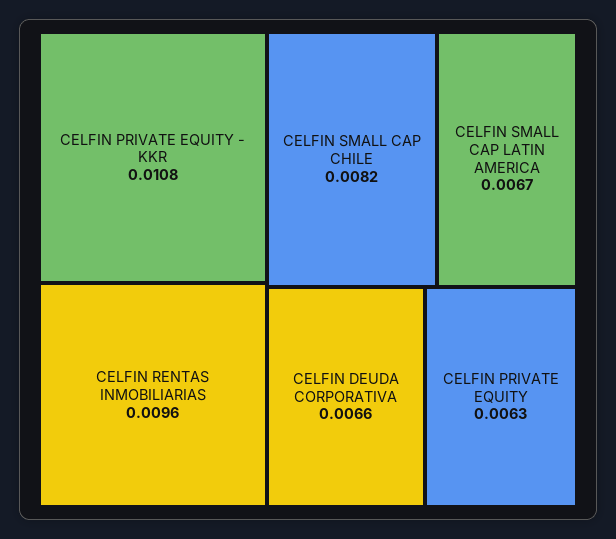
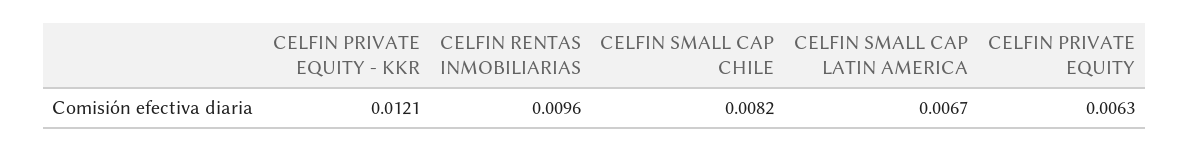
  {
-   "CELFIN PRIVATE EQUITY - KKR": 0.0108,
+   "CELFIN PRIVATE EQUITY - KKR": 0.0121,
    "CELFIN RENTAS INMOBILIARIAS": 0.0096,
    "CELFIN SMALL CAP CHILE": 0.0082,
    "CELFIN SMALL CAP LATIN AMERICA": 0.0067,
-   "CELFIN DEUDA CORPORATIVA": 0.0066,
    "CELFIN PRIVATE EQUITY": 0.0063
  }

